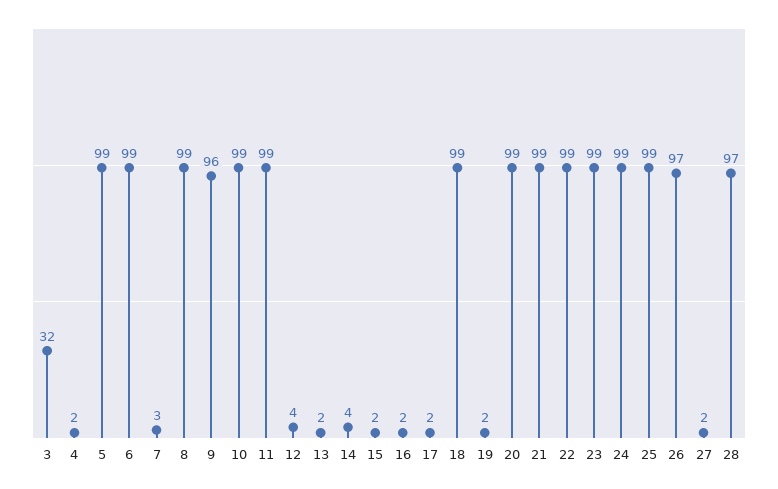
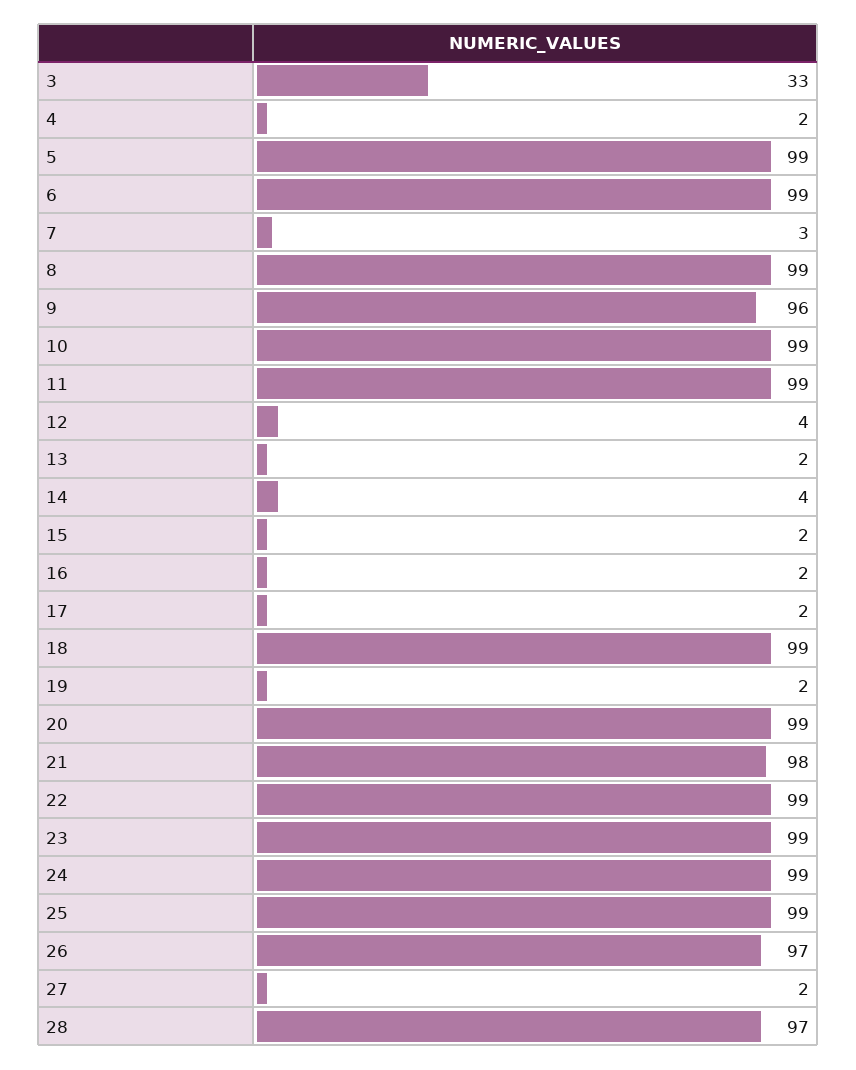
  {
-   "3": 32,
+   "3": 33,
    "4": 2,
    "5": 99,
    "6": 99,
    "7": 3,
    "8": 99,
    "9": 96,
    "10": 99,
    "11": 99,
    "12": 4,
    "13": 2,
    "14": 4,
    "15": 2,
    "16": 2,
    "17": 2,
    "18": 99,
    "19": 2,
    "20": 99,
-   "21": 99,
+   "21": 98,
    "22": 99,
    "23": 99,
    "24": 99,
    "25": 99,
    "26": 97,
    "27": 2,
    "28": 97
  }

